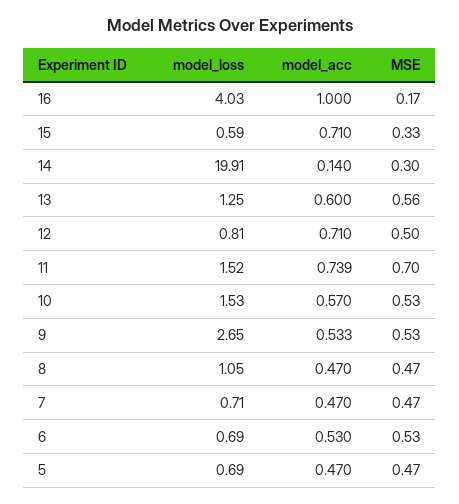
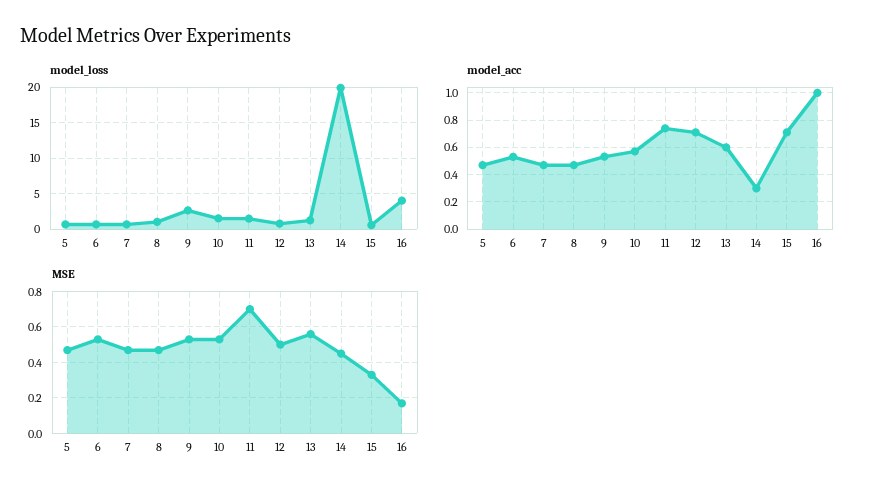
  {
    "model_loss": {
      "16": 4.03,
      "15": 0.59,
      "14": 19.91,
      "13": 1.25,
      "12": 0.81,
      "11": 1.52,
      "10": 1.53,
      "9": 2.65,
      "8": 1.05,
      "7": 0.71,
      "6": 0.69,
      "5": 0.69
    },
    "model_acc": {
      "16": 1,
      "15": 0.71,
-     "14": 0.14,
+     "14": 0.3,
      "13": 0.6,
      "12": 0.71,
      "11": 0.739,
      "10": 0.57,
      "9": 0.533,
      "8": 0.47,
      "7": 0.47,
      "6": 0.53,
      "5": 0.47
    },
    "MSE": {
      "16": 0.17,
      "15": 0.33,
-     "14": 0.3,
+     "14": 0.45,
      "13": 0.56,
      "12": 0.5,
      "11": 0.7,
      "10": 0.53,
      "9": 0.53,
      "8": 0.47,
      "7": 0.47,
      "6": 0.53,
      "5": 0.47
    }
  }

